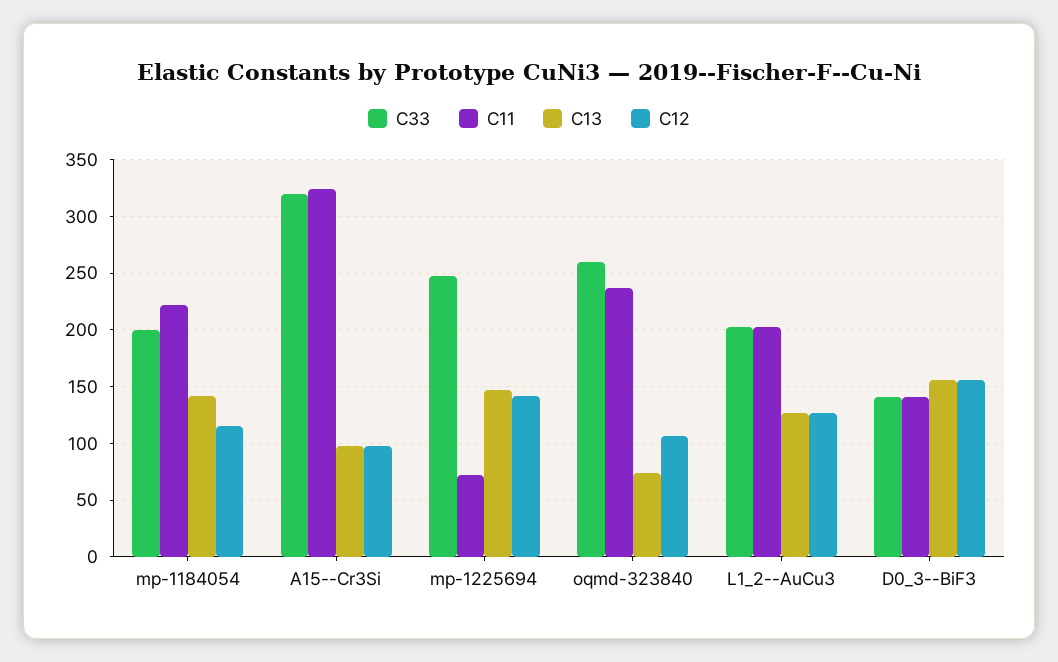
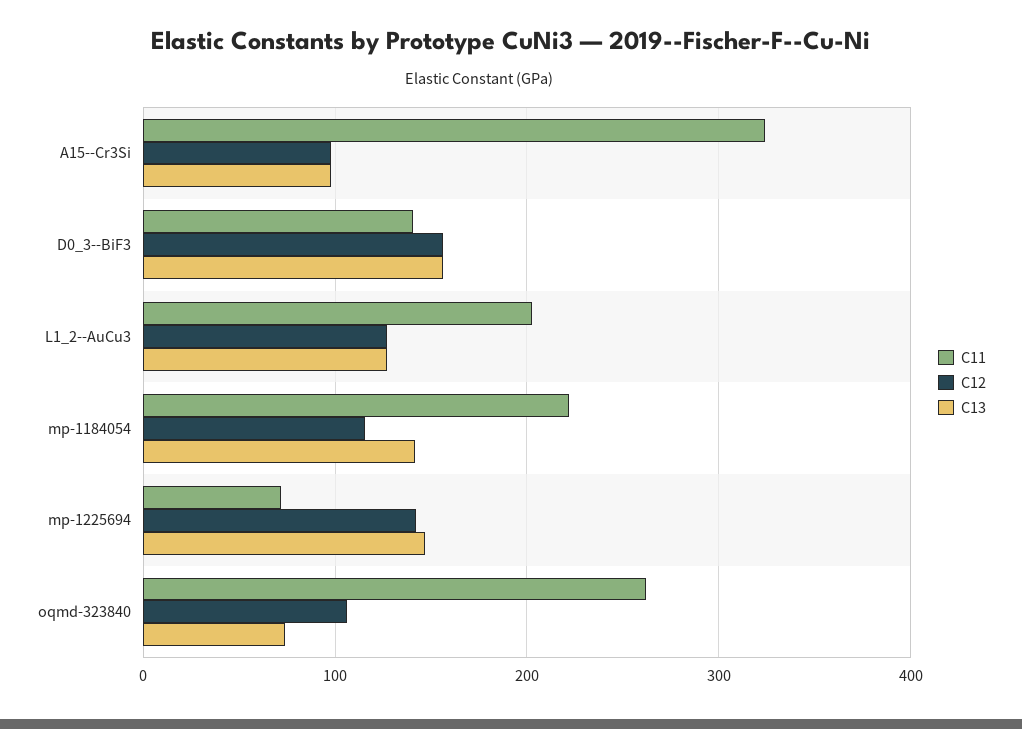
  {
-   "C33": {
-     "mp-1184054": 200,
-     "A15--Cr3Si": 320,
-     "mp-1225694": 250,
-     "oqmd-323840": 260,
-     "L1_2--AuCu3": 200,
-     "D0_3--BiF3": 140
-   },
    "C11": {
      "mp-1184054": 220,
      "A15--Cr3Si": 320,
      "mp-1225694": 70,
-     "oqmd-323840": 240,
+     "oqmd-323840": 260,
      "L1_2--AuCu3": 200,
      "D0_3--BiF3": 140
    },
    "C13": {
      "mp-1184054": 140,
      "A15--Cr3Si": 100,
      "mp-1225694": 150,
      "oqmd-323840": 70,
      "L1_2--AuCu3": 130,
      "D0_3--BiF3": 160
    },
    "C12": {
      "mp-1184054": 120,
      "A15--Cr3Si": 100,
      "mp-1225694": 140,
      "oqmd-323840": 110,
      "L1_2--AuCu3": 130,
      "D0_3--BiF3": 160
    }
  }

